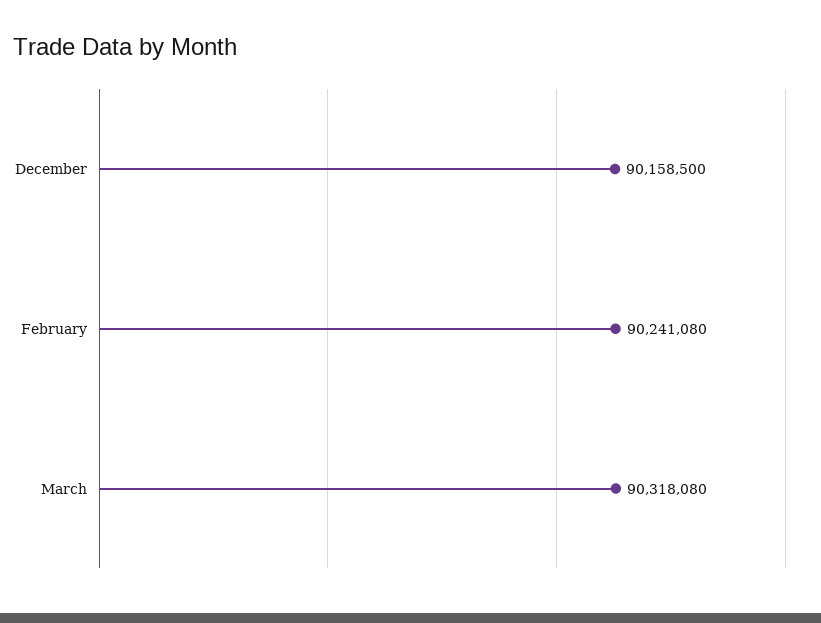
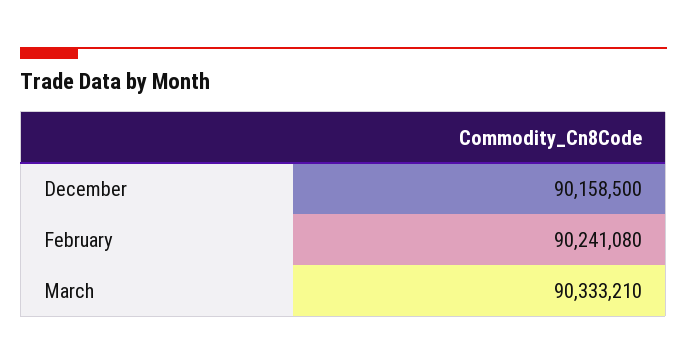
  {
    "December": 90158500,
    "February": 90241080,
-   "March": 90318080
+   "March": 90333210
  }

